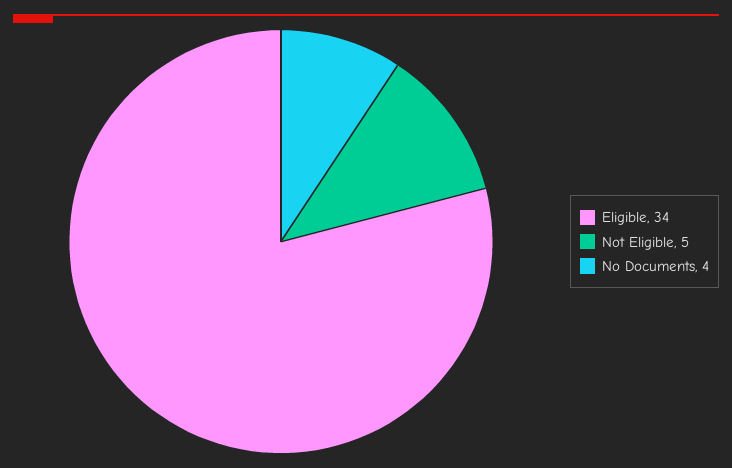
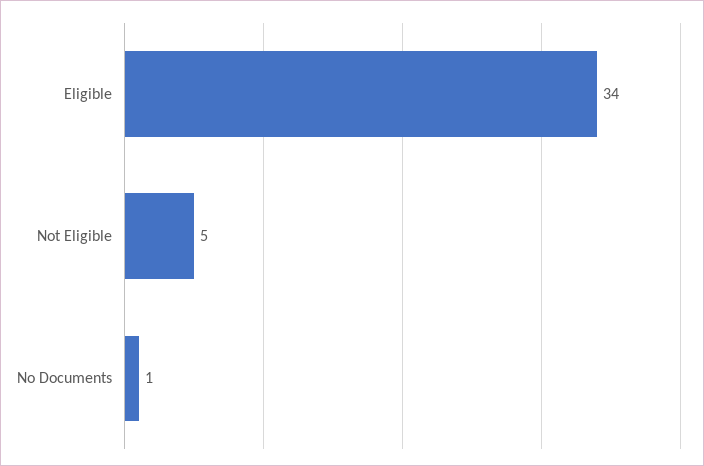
  {
    "Eligible": 34,
    "Not Eligible": 5,
-   "No Documents": 4
+   "No Documents": 1
  }

